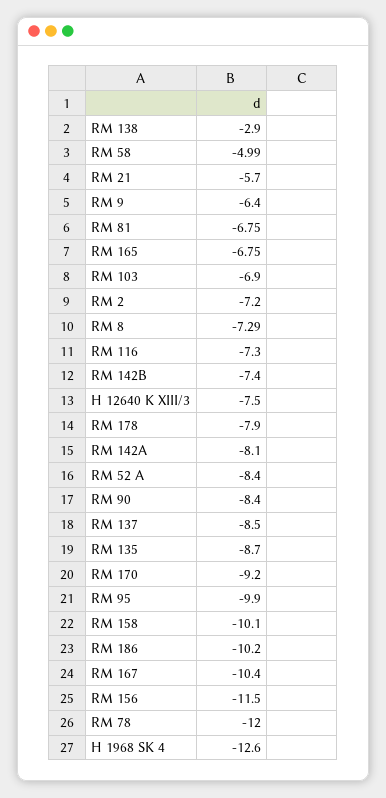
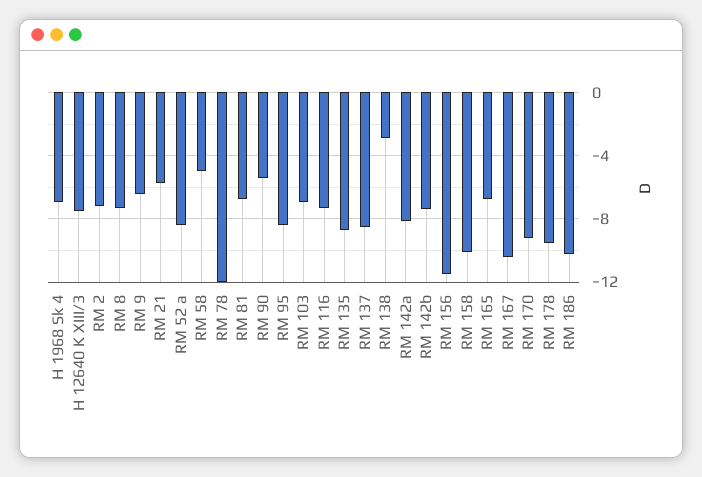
  {
    "RM 138": -2.9,
    "RM 58": -4.99,
    "RM 21": -5.7,
    "RM 9": -6.4,
    "RM 81": -6.75,
    "RM 165": -6.75,
    "RM 103": -6.9,
    "RM 2": -7.2,
    "RM 8": -7.29,
    "RM 116": -7.3,
    "RM 142B": -7.4,
    "H 12640 K XIII/3": -7.5,
-   "RM 178": -7.9,
+   "RM 178": -9.5,
    "RM 142A": -8.1,
    "RM 52 A": -8.4,
-   "RM 90": -8.4,
+   "RM 90": -5.5,
    "RM 137": -8.5,
    "RM 135": -8.7,
    "RM 170": -9.2,
-   "RM 95": -9.9,
+   "RM 95": -8.5,
    "RM 158": -10.1,
    "RM 186": -10.2,
    "RM 167": -10.4,
    "RM 156": -11.5,
    "RM 78": -12,
-   "H 1968 SK 4": -12.6
+   "H 1968 SK 4": -7
  }

